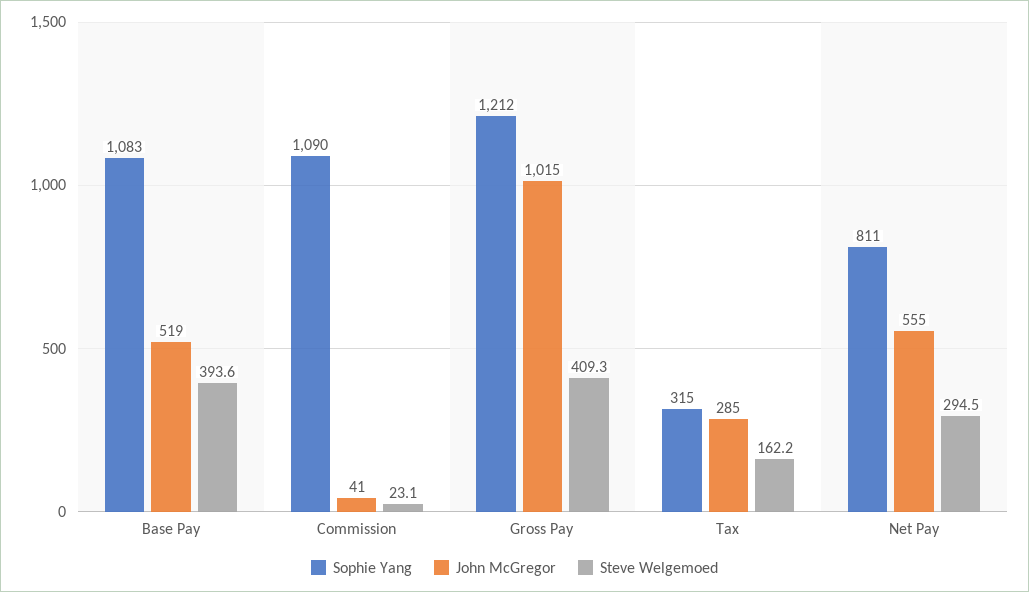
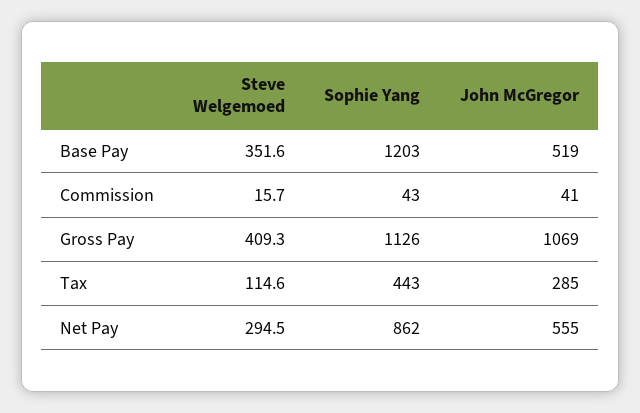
  {
    "Sophie Yang": {
-     "Base Pay": 1083,
+     "Base Pay": 1203,
-     "Commission": 1090,
+     "Commission": 43,
-     "Gross Pay": 1212,
+     "Gross Pay": 1126,
-     "Tax": 315,
+     "Tax": 443,
-     "Net Pay": 811
+     "Net Pay": 862
    },
    "John McGregor": {
      "Base Pay": 519,
      "Commission": 41,
-     "Gross Pay": 1015,
+     "Gross Pay": 1069,
      "Tax": 285,
      "Net Pay": 555
    },
    "Steve Welgemoed": {
-     "Base Pay": 393.6,
+     "Base Pay": 351.6,
-     "Commission": 23.1,
+     "Commission": 15.7,
      "Gross Pay": 409.3,
-     "Tax": 162.2,
+     "Tax": 114.6,
      "Net Pay": 294.5
    }
  }

